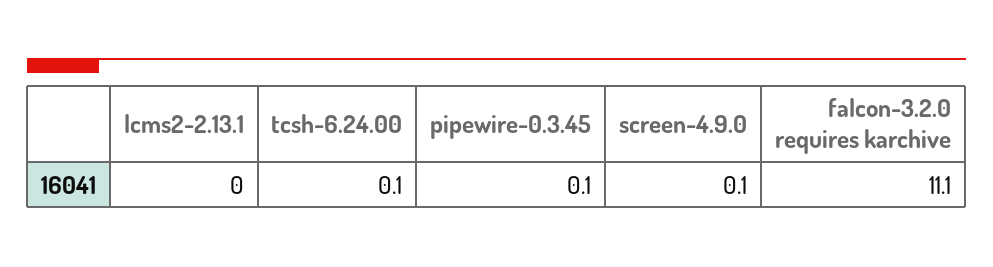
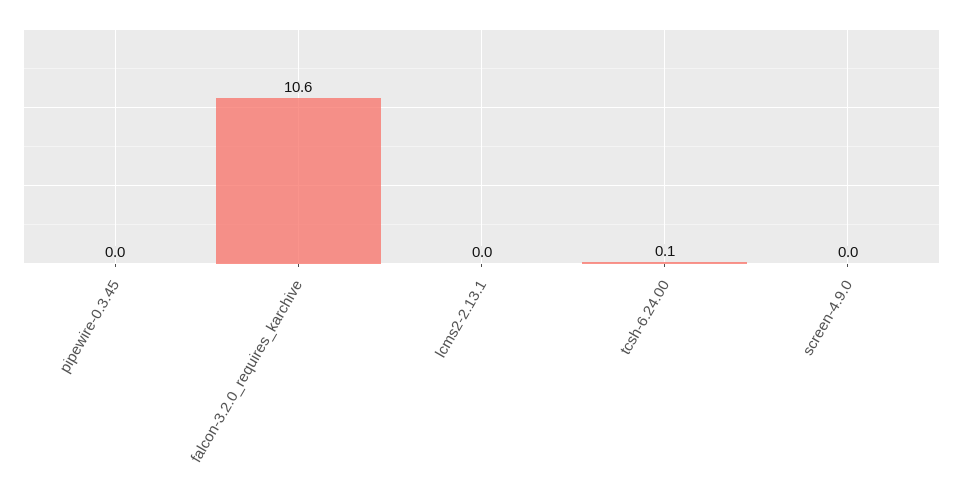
  {
    "lcms2-2.13.1": 0,
    "tcsh-6.24.00": 0.1,
-   "pipewire-0.3.45": 0.1,
+   "pipewire-0.3.45": 0,
-   "screen-4.9.0": 0.1,
+   "screen-4.9.0": 0,
-   "falcon-3.2.0 requires karchive": 11.1
+   "falcon-3.2.0 requires karchive": 10.6
  }

